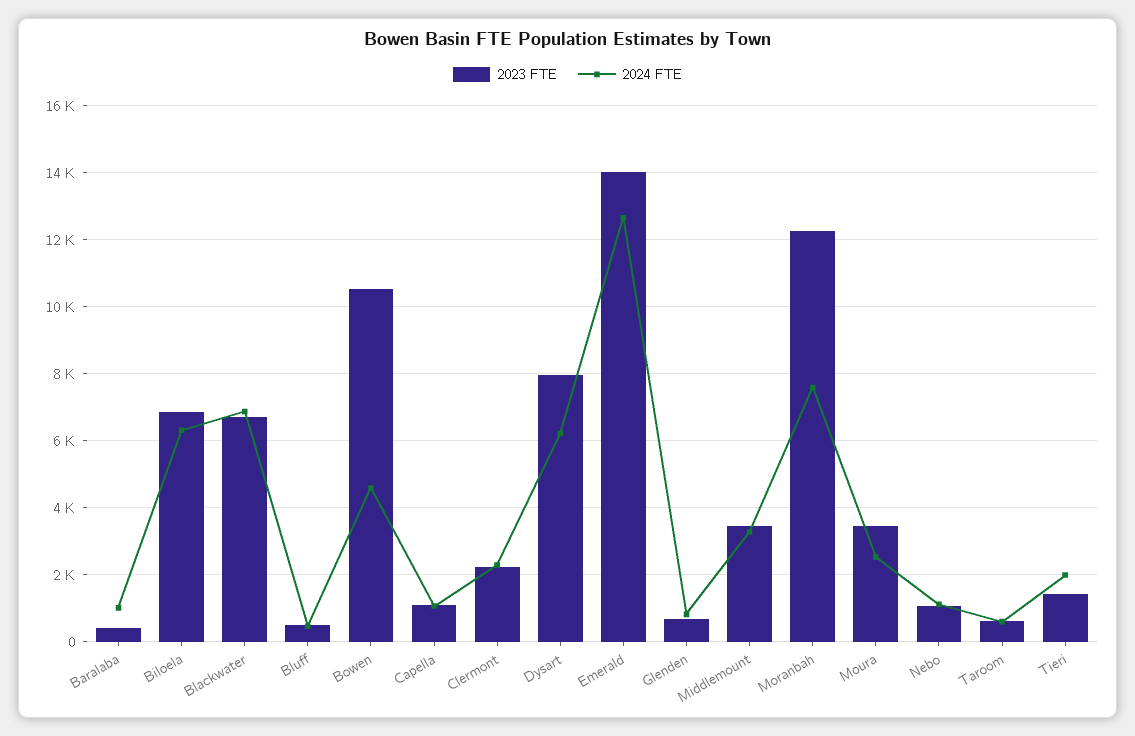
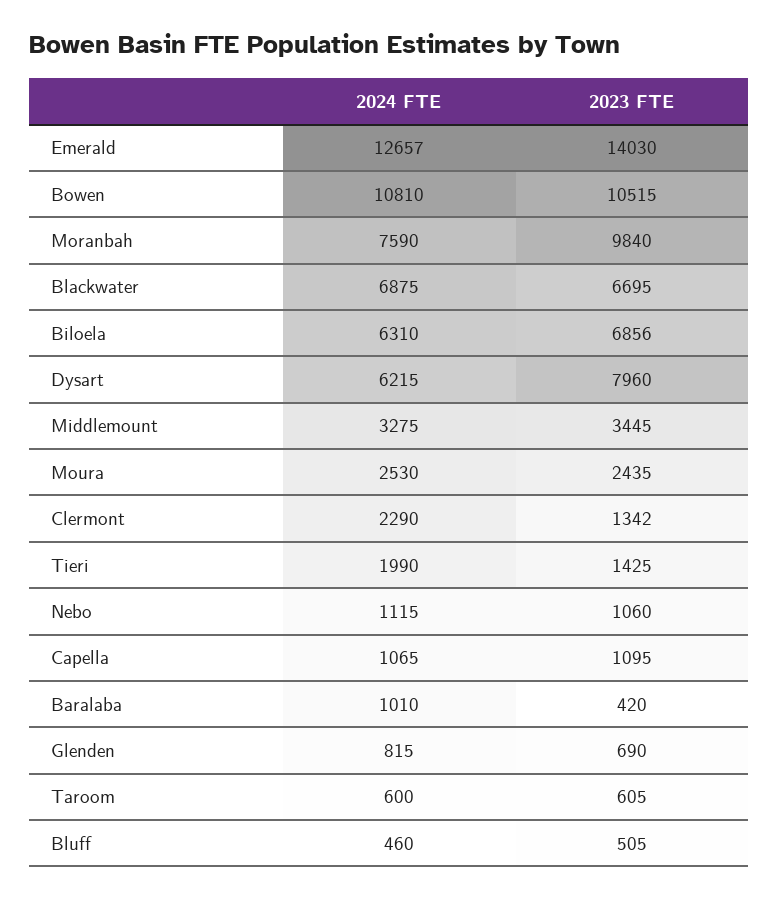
  {
    "2023 FTE": {
      "Baralaba": 420,
      "Biloela": 6856,
      "Blackwater": 6695,
      "Bluff": 505,
      "Bowen": 10515,
      "Capella": 1095,
-     "Clermont": 2200,
+     "Clermont": 1342,
      "Dysart": 7960,
      "Emerald": 14030,
      "Glenden": 690,
      "Middlemount": 3445,
-     "Moranbah": 12200,
+     "Moranbah": 9840,
-     "Moura": 3400,
+     "Moura": 2435,
      "Nebo": 1060,
      "Taroom": 605,
      "Tieri": 1425
    },
    "2024 FTE": {
      "Baralaba": 1010,
      "Biloela": 6310,
      "Blackwater": 6875,
      "Bluff": 460,
-     "Bowen": 4600,
+     "Bowen": 10810,
      "Capella": 1065,
      "Clermont": 2290,
      "Dysart": 6215,
      "Emerald": 12657,
      "Glenden": 815,
      "Middlemount": 3275,
      "Moranbah": 7590,
      "Moura": 2530,
      "Nebo": 1115,
      "Taroom": 600,
      "Tieri": 1990
    }
  }

